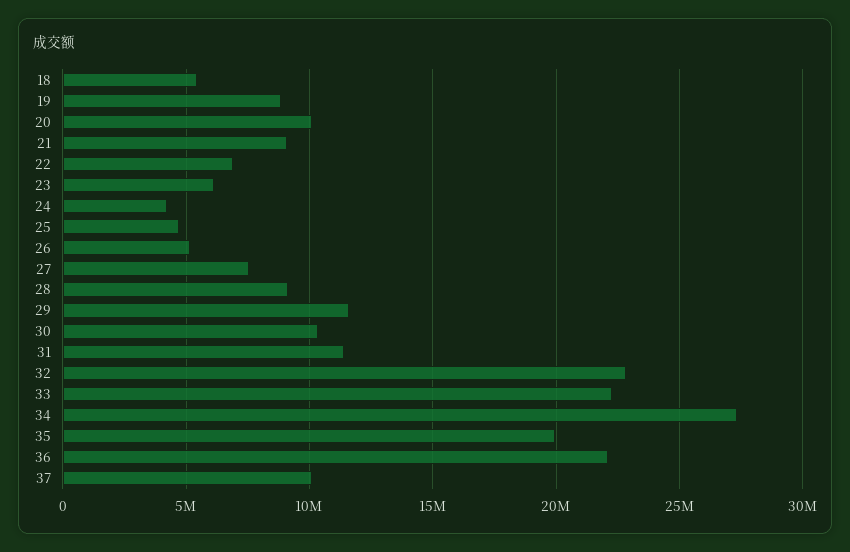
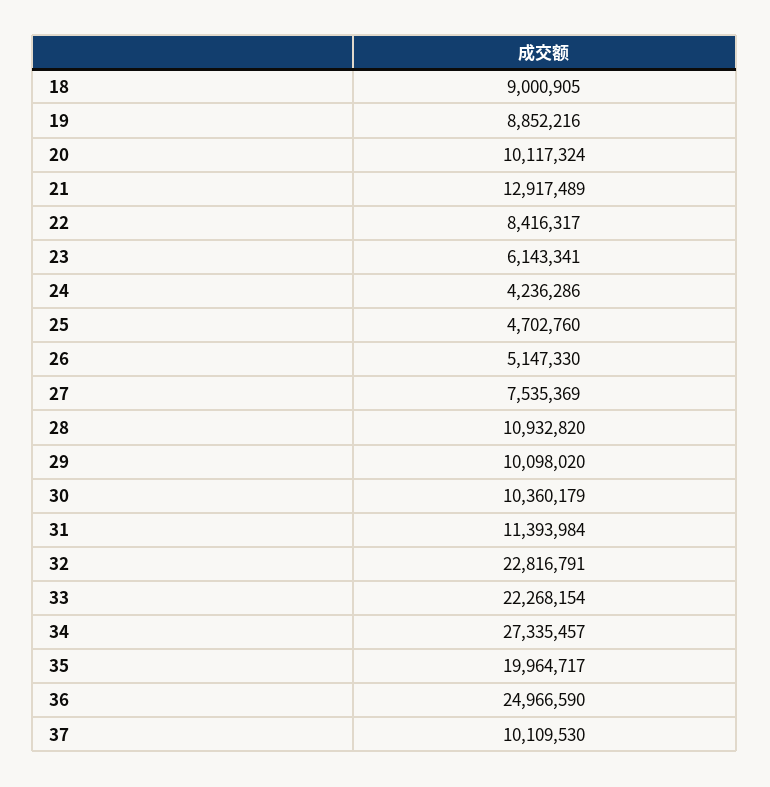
  {
-   "18": 5500000,
+   "18": 9000905,
    "19": 8852216,
    "20": 10117324,
-   "21": 9000000,
+   "21": 12917489,
-   "22": 7000000,
+   "22": 8416317,
    "23": 6143341,
    "24": 4236286,
    "25": 4702760,
    "26": 5147330,
    "27": 7535369,
-   "28": 9000000,
+   "28": 10932820,
-   "29": 11500000,
+   "29": 10098020,
    "30": 10360179,
    "31": 11393984,
    "32": 22816791,
    "33": 22268154,
    "34": 27335457,
    "35": 19964717,
-   "36": 22000000,
+   "36": 24966590,
    "37": 10109530
  }

